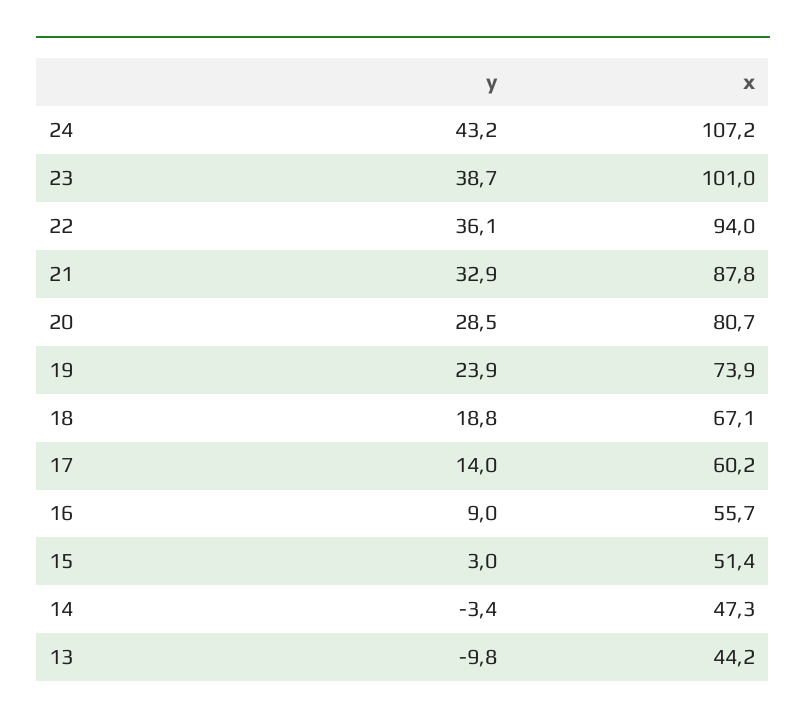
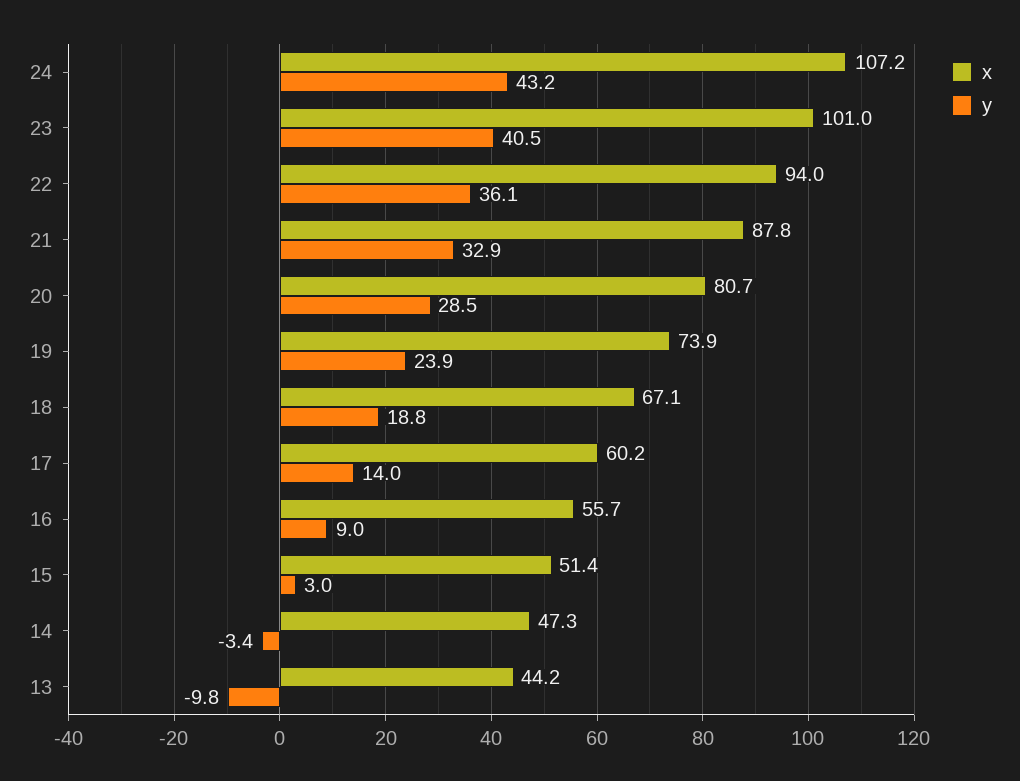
  {
    "y": {
      "24": 43.2,
-     "23": 38.7,
+     "23": 40.5,
      "22": 36.1,
      "21": 32.9,
      "20": 28.5,
      "19": 23.9,
      "18": 18.8,
      "17": 14,
      "16": 9,
      "15": 3,
      "14": -3.4,
      "13": -9.8
    },
    "x": {
      "24": 107.2,
      "23": 101,
      "22": 94,
      "21": 87.8,
      "20": 80.7,
      "19": 73.9,
      "18": 67.1,
      "17": 60.2,
      "16": 55.7,
      "15": 51.4,
      "14": 47.3,
      "13": 44.2
    }
  }

